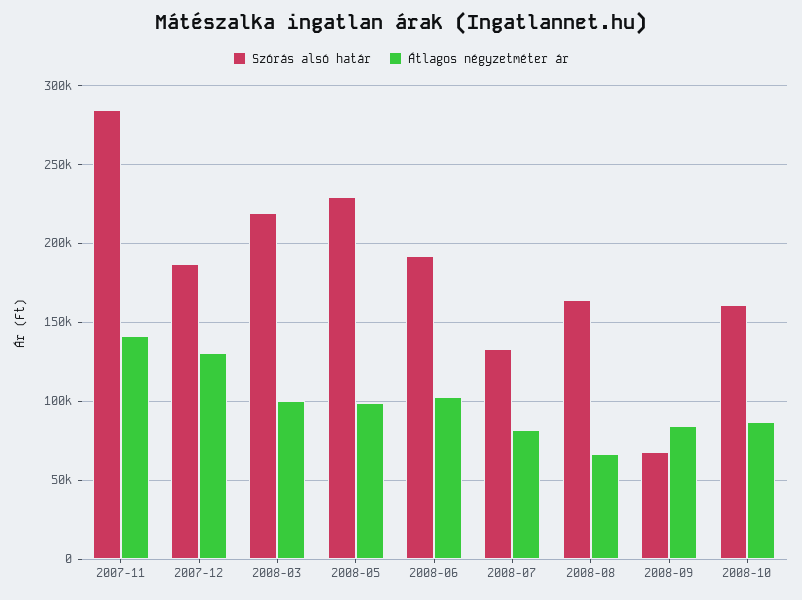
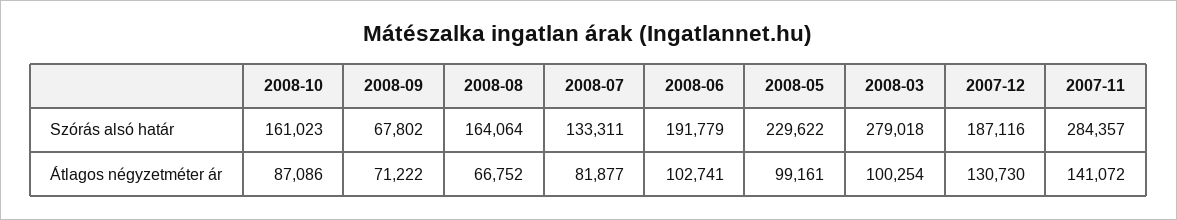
  {
    "Szórás alsó határ": {
      "2007-11": 284357,
      "2007-12": 187116,
-     "2008-03": 220000,
+     "2008-03": 279018,
      "2008-05": 229622,
      "2008-06": 191779,
      "2008-07": 133311,
      "2008-08": 164064,
      "2008-09": 67802,
      "2008-10": 161023
    },
    "Átlagos négyzetméter ár": {
      "2007-11": 141072,
      "2007-12": 130730,
      "2008-03": 100254,
      "2008-05": 99161,
      "2008-06": 102741,
      "2008-07": 81877,
      "2008-08": 66752,
-     "2008-09": 85000,
+     "2008-09": 71222,
      "2008-10": 87086
    }
  }

